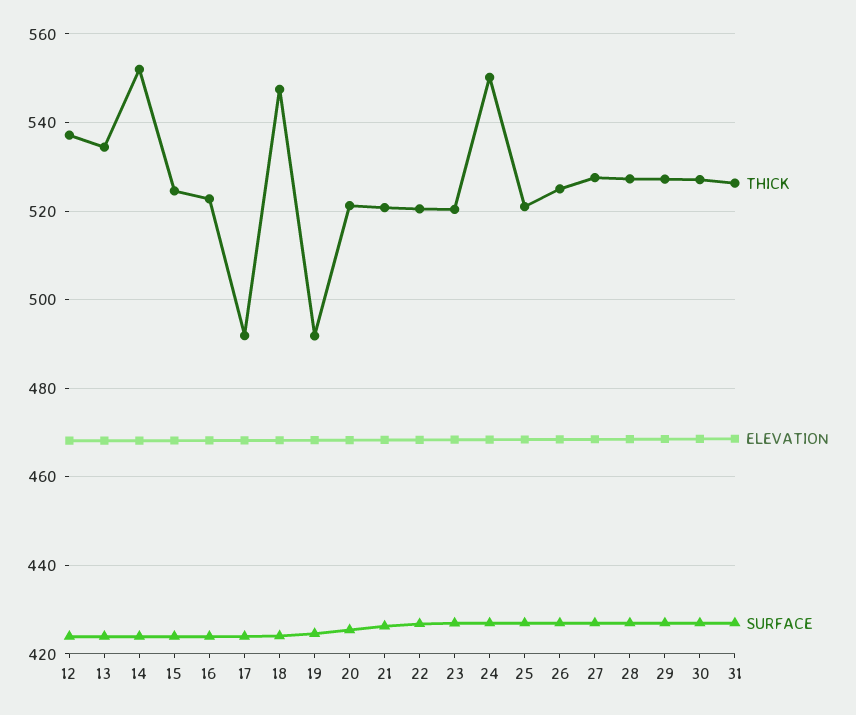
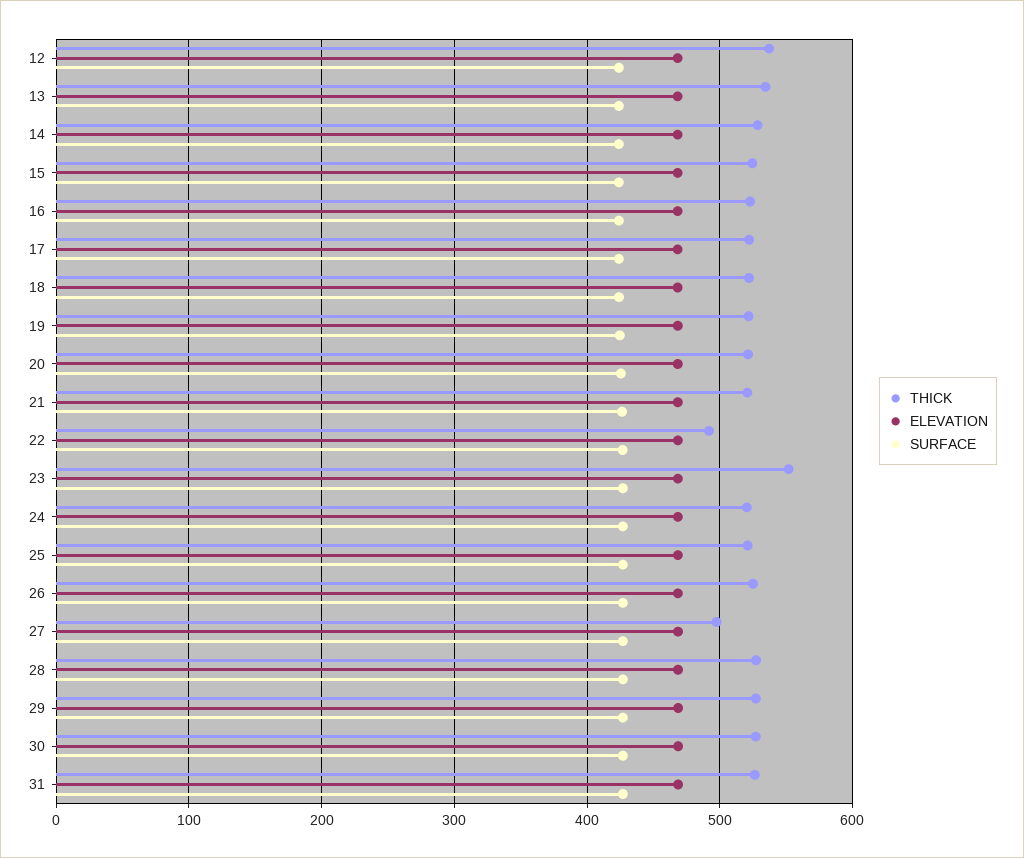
  {
    "THICK": {
      "12": 538,
      "13": 534,
-     "14": 552,
+     "14": 530,
      "15": 524,
      "16": 522,
-     "17": 492,
+     "17": 520,
-     "18": 548,
+     "18": 520,
-     "19": 492,
+     "19": 520,
      "20": 522,
      "21": 520,
-     "22": 520,
+     "22": 490,
-     "23": 520,
+     "23": 550,
-     "24": 550,
+     "24": 520,
      "25": 522,
      "26": 526,
-     "27": 528,
+     "27": 500,
      "28": 528,
      "29": 528,
      "30": 528,
      "31": 526
    },
    "ELEVATION": {
      "12": 468,
      "13": 468,
      "14": 468,
      "15": 468,
      "16": 468,
      "17": 468,
      "18": 468,
      "19": 468,
      "20": 468,
      "21": 468,
      "22": 468,
      "23": 468,
      "24": 468,
      "25": 468,
      "26": 468,
      "27": 468,
      "28": 468,
      "29": 468,
      "30": 468,
      "31": 468
    },
    "SURFACE": {
      "12": 424,
      "13": 424,
      "14": 424,
      "15": 424,
      "16": 424,
      "17": 424,
      "18": 424,
      "19": 424,
      "20": 426,
      "21": 426,
      "22": 426,
      "23": 426,
      "24": 426,
      "25": 426,
      "26": 426,
      "27": 426,
      "28": 426,
      "29": 426,
      "30": 426,
      "31": 426
    }
  }

